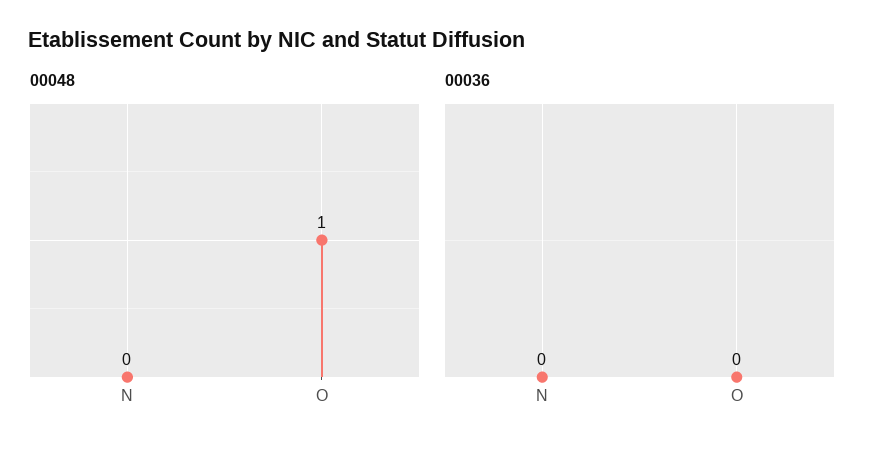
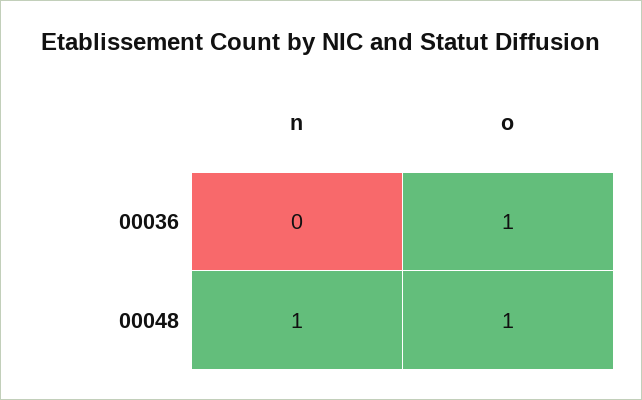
  {
    "00048": {
-     "N": 0,
+     "N": 1,
      "O": 1
    },
    "00036": {
      "N": 0,
-     "O": 0
+     "O": 1
    }
  }

